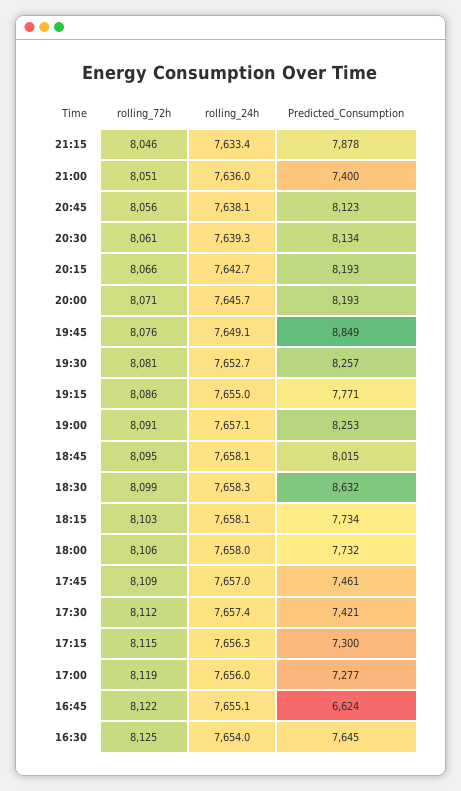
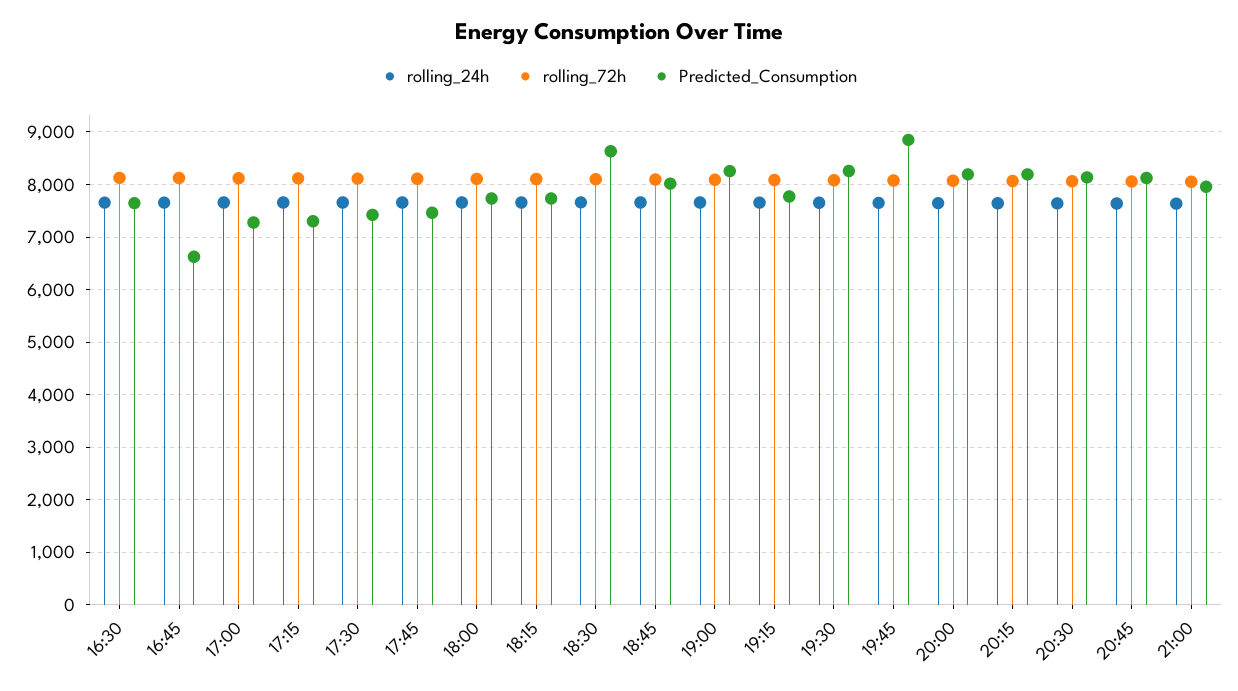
  {
    "rolling_72h": {
-     "21:15": 8046,
      "21:00": 8051,
      "20:45": 8056,
      "20:30": 8061,
      "20:15": 8066,
      "20:00": 8071,
      "19:45": 8076,
      "19:30": 8081,
      "19:15": 8086,
      "19:00": 8091,
      "18:45": 8095,
      "18:30": 8099,
      "18:15": 8103,
      "18:00": 8106,
      "17:45": 8109,
      "17:30": 8112,
      "17:15": 8115,
      "17:00": 8119,
      "16:45": 8122,
      "16:30": 8125
    },
    "rolling_24h": {
-     "21:15": 7633.4,
      "21:00": 7636,
      "20:45": 7638.1,
      "20:30": 7639.3,
      "20:15": 7642.7,
      "20:00": 7645.7,
      "19:45": 7649.1,
      "19:30": 7652.7,
      "19:15": 7655,
      "19:00": 7657.1,
      "18:45": 7658.1,
      "18:30": 7658.3,
      "18:15": 7658.1,
      "18:00": 7658,
      "17:45": 7657,
      "17:30": 7657.4,
      "17:15": 7656.3,
      "17:00": 7656,
      "16:45": 7655.1,
      "16:30": 7654
    },
    "Predicted_Consumption": {
-     "21:15": 7878,
-     "21:00": 7400,
+     "21:00": 8000,
      "20:45": 8123,
      "20:30": 8134,
      "20:15": 8193,
      "20:00": 8193,
      "19:45": 8849,
      "19:30": 8257,
      "19:15": 7771,
      "19:00": 8253,
      "18:45": 8015,
      "18:30": 8632,
      "18:15": 7734,
      "18:00": 7732,
      "17:45": 7461,
      "17:30": 7421,
      "17:15": 7300,
      "17:00": 7277,
      "16:45": 6624,
      "16:30": 7645
    }
  }

